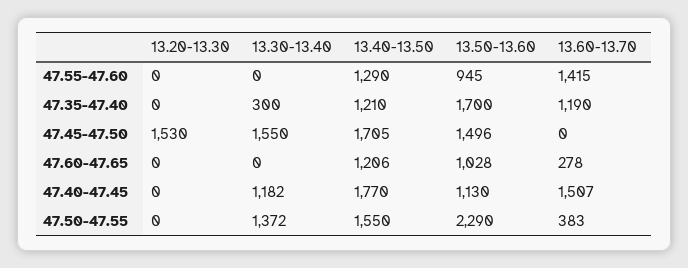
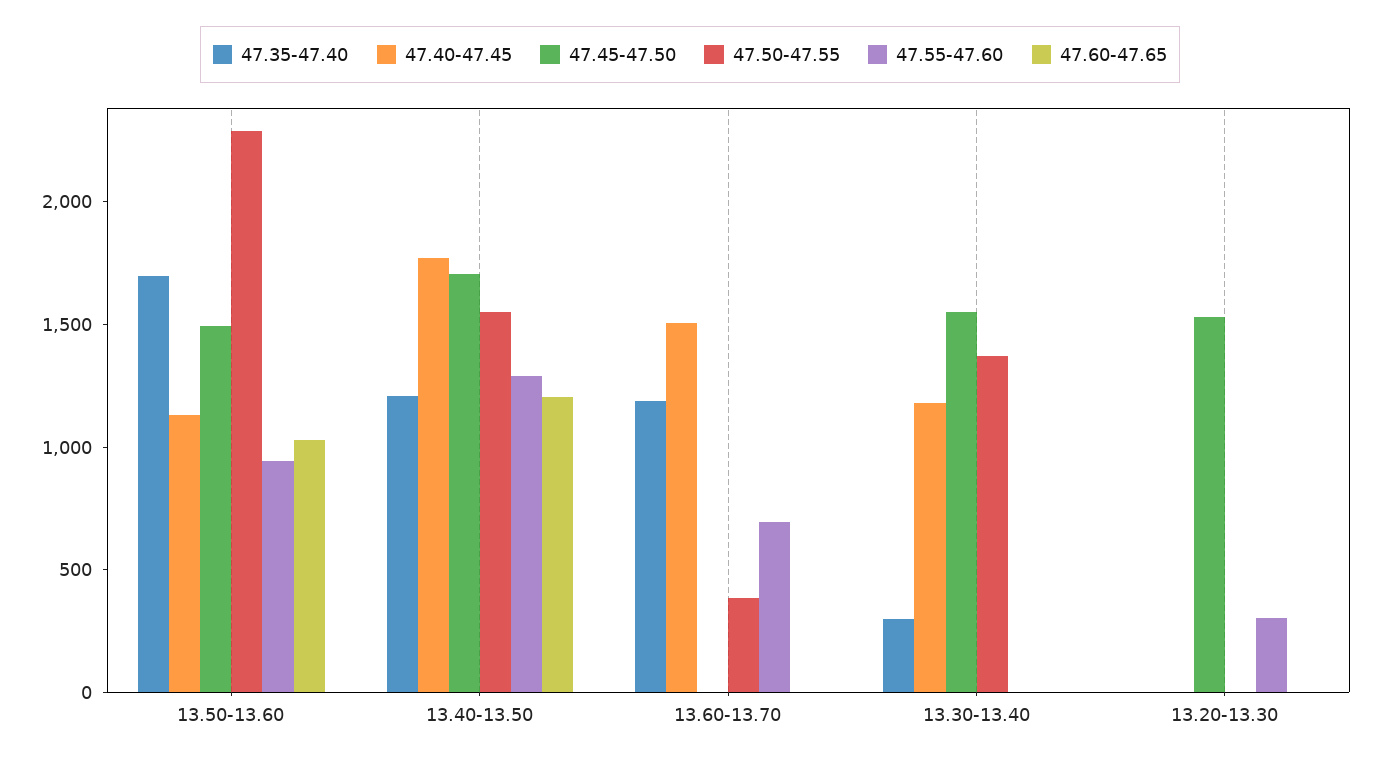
  {
    "47.55-47.60": {
-     "13.20-13.30": 0,
+     "13.20-13.30": 300,
      "13.30-13.40": 0,
      "13.40-13.50": 1290,
      "13.50-13.60": 945,
-     "13.60-13.70": 1415
+     "13.60-13.70": 700
    },
    "47.35-47.40": {
      "13.20-13.30": 0,
      "13.30-13.40": 300,
      "13.40-13.50": 1210,
      "13.50-13.60": 1700,
      "13.60-13.70": 1190
    },
    "47.45-47.50": {
      "13.20-13.30": 1530,
      "13.30-13.40": 1550,
      "13.40-13.50": 1705,
      "13.50-13.60": 1496,
      "13.60-13.70": 0
    },
    "47.60-47.65": {
      "13.20-13.30": 0,
      "13.30-13.40": 0,
      "13.40-13.50": 1206,
      "13.50-13.60": 1028,
-     "13.60-13.70": 278
+     "13.60-13.70": 0
    },
    "47.40-47.45": {
      "13.20-13.30": 0,
      "13.30-13.40": 1182,
      "13.40-13.50": 1770,
      "13.50-13.60": 1130,
      "13.60-13.70": 1507
    },
    "47.50-47.55": {
      "13.20-13.30": 0,
      "13.30-13.40": 1372,
      "13.40-13.50": 1550,
      "13.50-13.60": 2290,
      "13.60-13.70": 383
    }
  }

